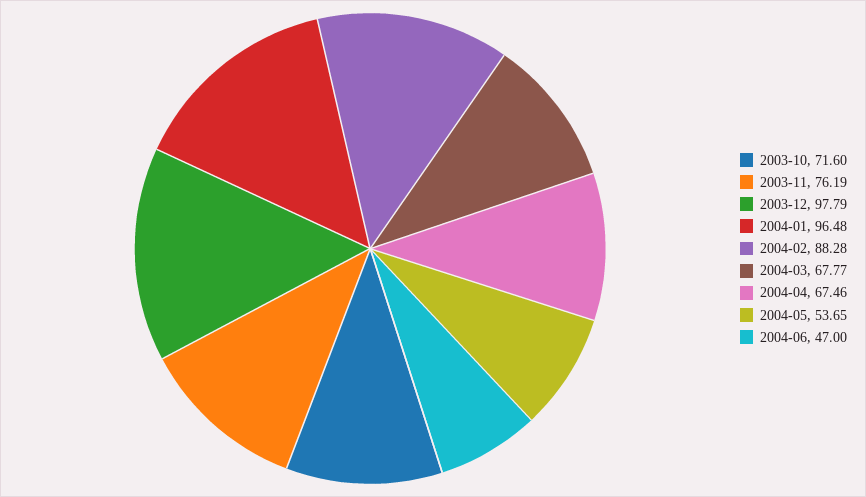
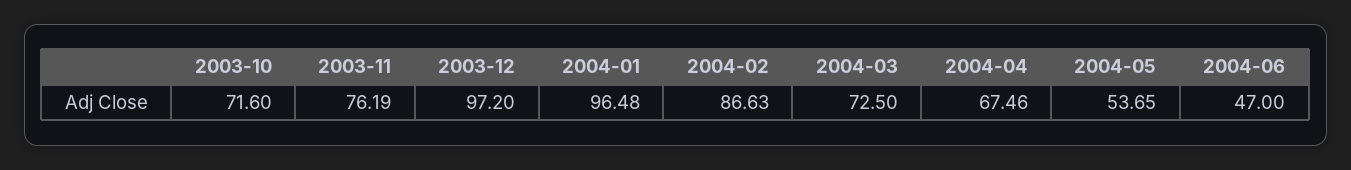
  {
    "2003-10": 71.6,
    "2003-11": 76.19,
-   "2003-12": 97.79,
+   "2003-12": 97.2,
    "2004-01": 96.48,
-   "2004-02": 88.28,
+   "2004-02": 86.63,
-   "2004-03": 67.77,
+   "2004-03": 72.5,
    "2004-04": 67.46,
    "2004-05": 53.65,
    "2004-06": 47
  }

